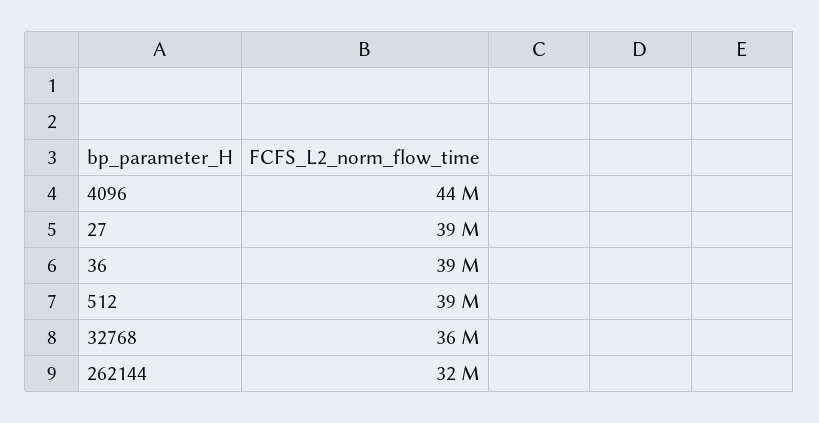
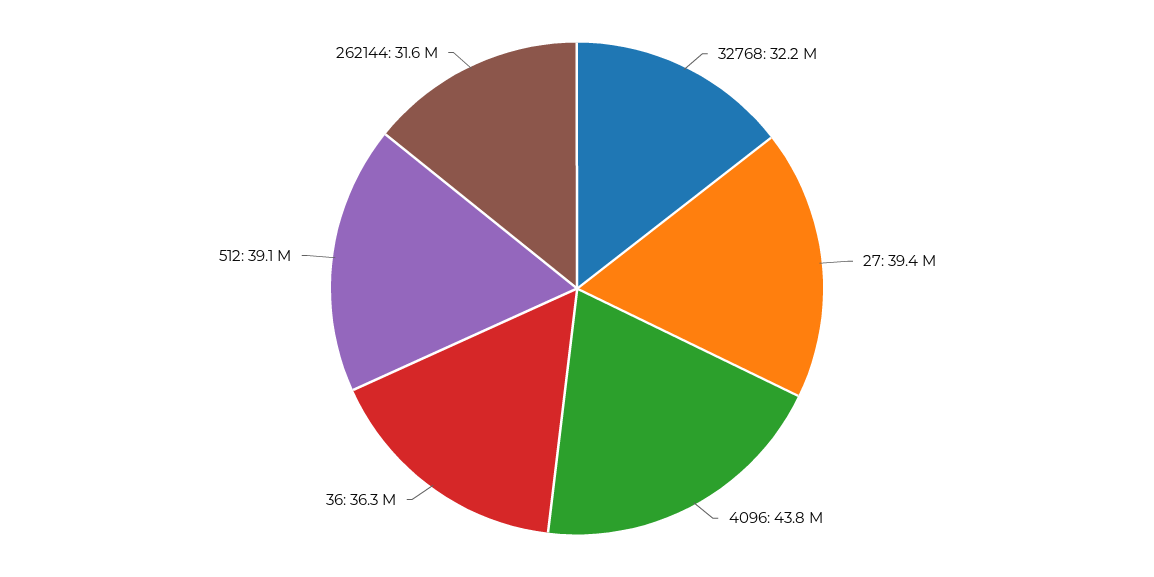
  {
    "4096": 43800000,
    "27": 39400000,
-   "36": 39000000,
+   "36": 36300000,
    "512": 39100000,
-   "32768": 36000000,
+   "32768": 32200000,
    "262144": 31600000
  }

